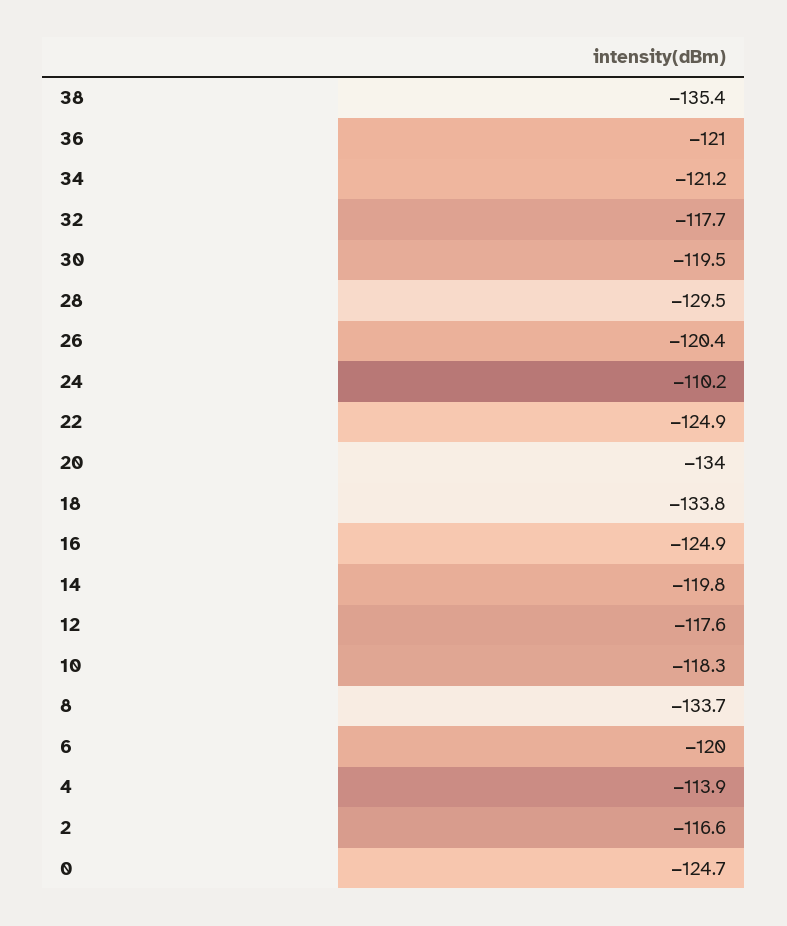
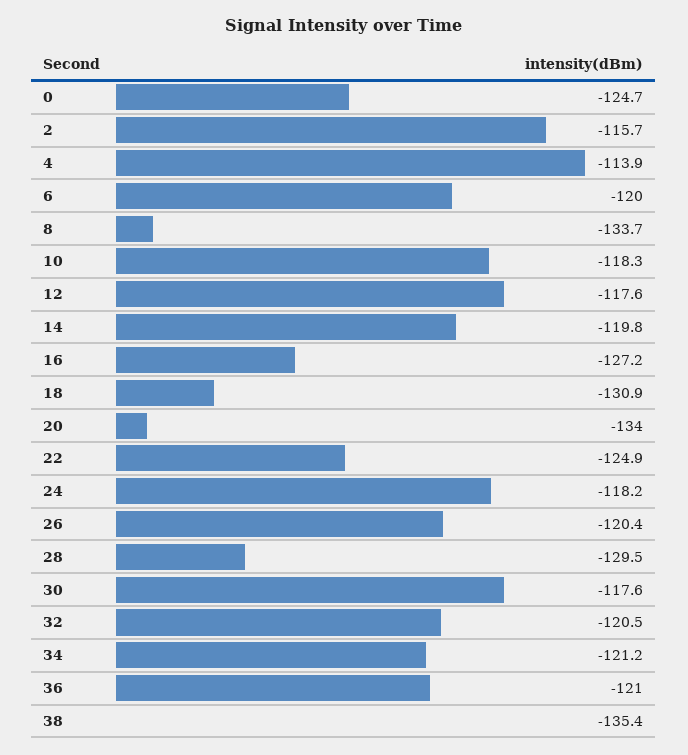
  {
    "38": -135.4,
    "36": -121,
    "34": -121.2,
-   "32": -117.7,
+   "32": -120.5,
-   "30": -119.5,
+   "30": -117.6,
    "28": -129.5,
    "26": -120.4,
-   "24": -110.2,
+   "24": -118.2,
    "22": -124.9,
    "20": -134,
-   "18": -133.8,
+   "18": -130.9,
-   "16": -124.9,
+   "16": -127.2,
    "14": -119.8,
    "12": -117.6,
    "10": -118.3,
    "8": -133.7,
    "6": -120,
    "4": -113.9,
-   "2": -116.6,
+   "2": -115.7,
    "0": -124.7
  }

